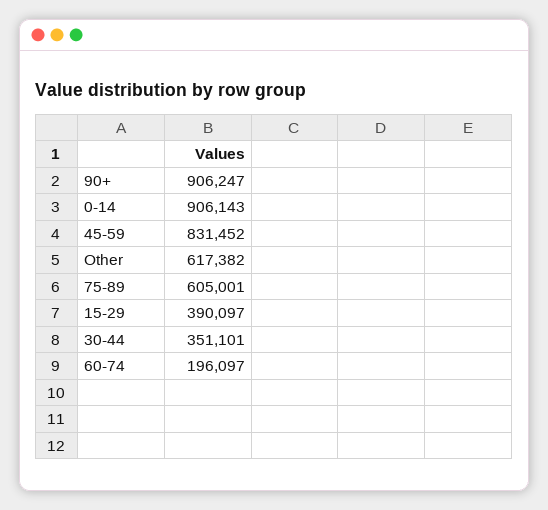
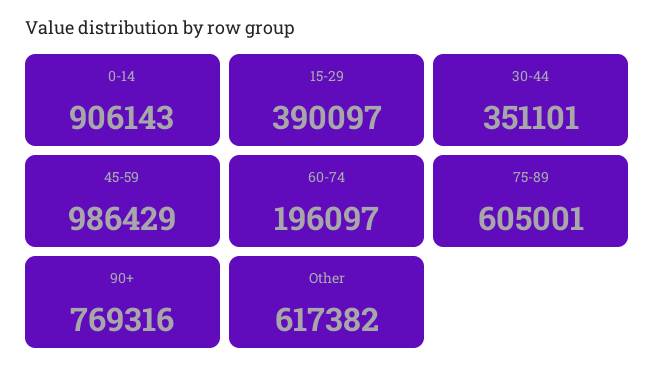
  {
-   "90+": 906247,
+   "90+": 769316,
    "0-14": 906143,
-   "45-59": 831452,
+   "45-59": 986429,
    "Other": 617382,
    "75-89": 605001,
    "15-29": 390097,
    "30-44": 351101,
    "60-74": 196097
  }

